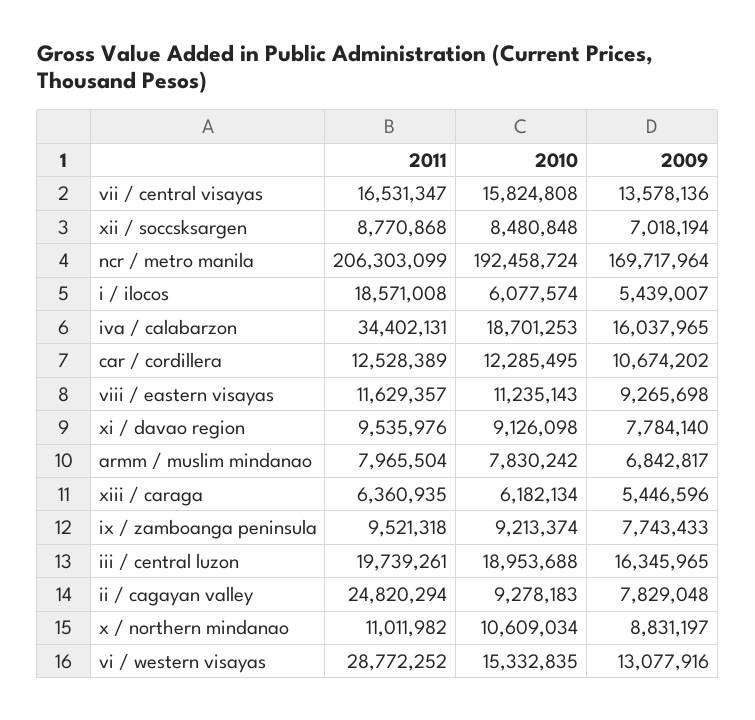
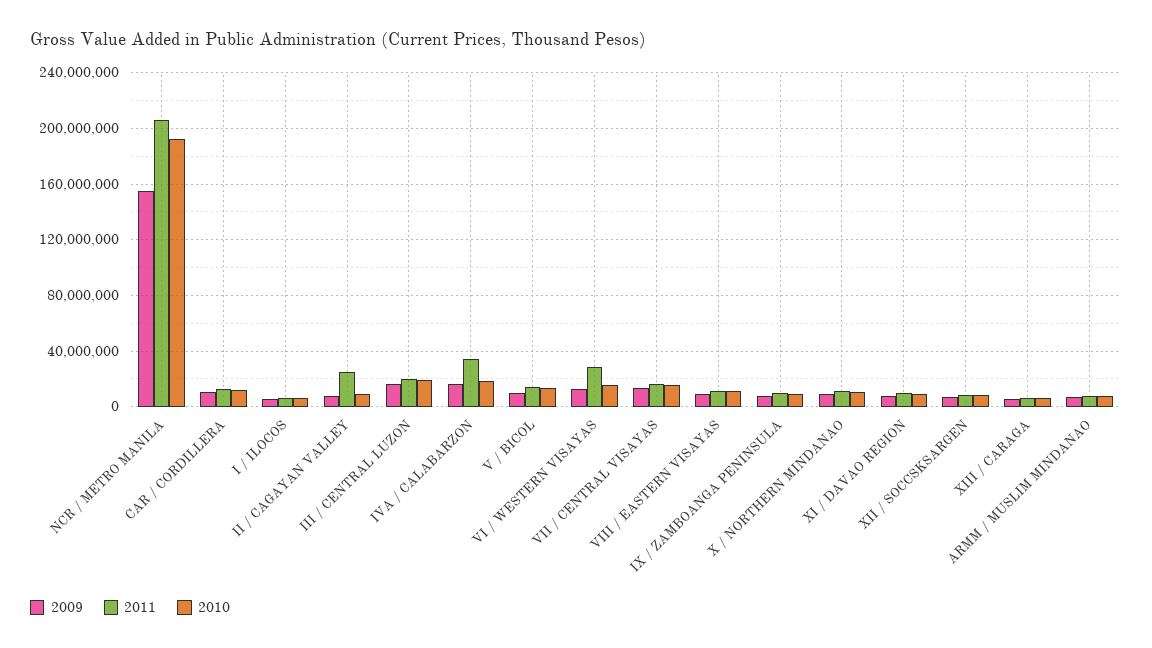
  {
    "2011": {
      "vii / central visayas": 16531347,
      "xii / soccsksargen": 8770868,
      "ncr / metro manila": 206303099,
-     "i / ilocos": 18571008,
+     "i / ilocos": 5000000,
      "iva / calabarzon": 34402131,
      "car / cordillera": 12528389,
      "viii / eastern visayas": 11629357,
      "xi / davao region": 9535976,
      "armm / muslim mindanao": 7965504,
      "xiii / caraga": 6360935,
      "ix / zamboanga peninsula": 9521318,
      "iii / central luzon": 19739261,
      "ii / cagayan valley": 24820294,
      "x / northern mindanao": 11011982,
-     "vi / western visayas": 28772252
+     "vi / western visayas": 28772252,
+     "V / BICOL": 15000000
    },
    "2010": {
      "vii / central visayas": 15824808,
      "xii / soccsksargen": 8480848,
      "ncr / metro manila": 192458724,
      "i / ilocos": 6077574,
      "iva / calabarzon": 18701253,
      "car / cordillera": 12285495,
      "viii / eastern visayas": 11235143,
      "xi / davao region": 9126098,
      "armm / muslim mindanao": 7830242,
      "xiii / caraga": 6182134,
      "ix / zamboanga peninsula": 9213374,
      "iii / central luzon": 18953688,
      "ii / cagayan valley": 9278183,
      "x / northern mindanao": 10609034,
-     "vi / western visayas": 15332835
+     "vi / western visayas": 15332835,
+     "V / BICOL": 15000000
    },
    "2009": {
      "vii / central visayas": 13578136,
      "xii / soccsksargen": 7018194,
-     "ncr / metro manila": 169717964,
+     "ncr / metro manila": 155000000,
      "i / ilocos": 5439007,
      "iva / calabarzon": 16037965,
      "car / cordillera": 10674202,
      "viii / eastern visayas": 9265698,
      "xi / davao region": 7784140,
      "armm / muslim mindanao": 6842817,
      "xiii / caraga": 5446596,
      "ix / zamboanga peninsula": 7743433,
      "iii / central luzon": 16345965,
      "ii / cagayan valley": 7829048,
      "x / northern mindanao": 8831197,
-     "vi / western visayas": 13077916
+     "vi / western visayas": 13077916,
+     "V / BICOL": 10000000
    }
  }

